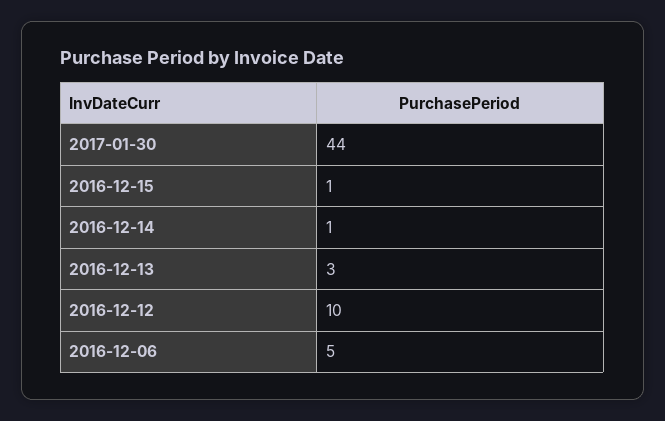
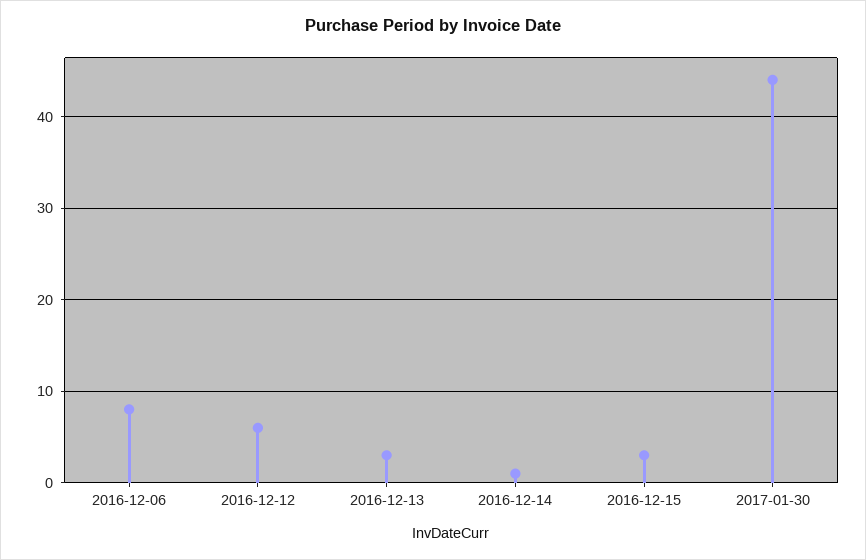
  {
    "2017-01-30": 44,
-   "2016-12-15": 1,
+   "2016-12-15": 3,
    "2016-12-14": 1,
    "2016-12-13": 3,
-   "2016-12-12": 10,
+   "2016-12-12": 6,
-   "2016-12-06": 5
+   "2016-12-06": 8
  }

